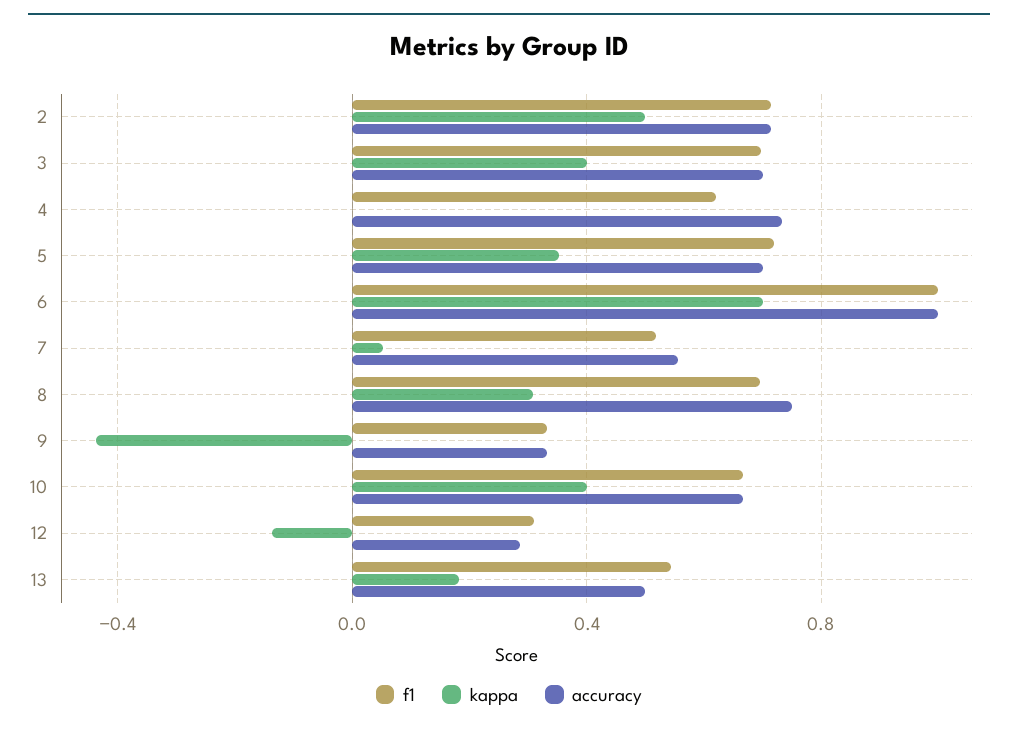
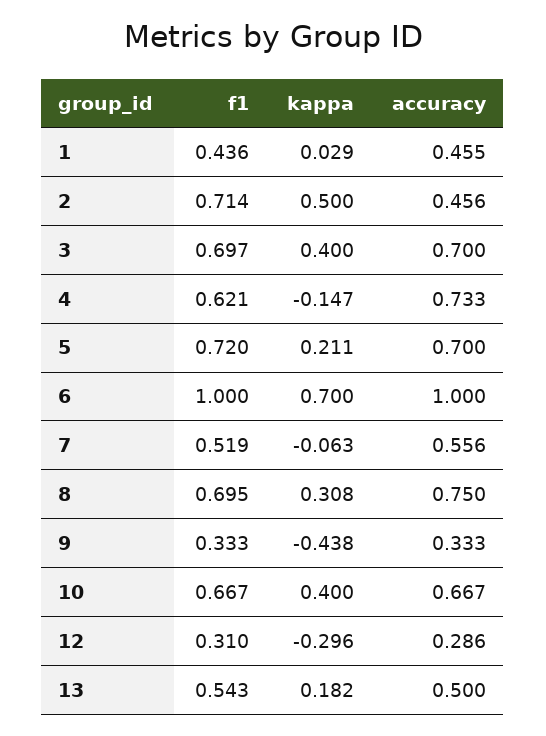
  {
    "f1": {
      "2": 0.714,
      "3": 0.697,
      "4": 0.621,
      "5": 0.72,
      "6": 1,
      "7": 0.519,
      "8": 0.695,
      "9": 0.333,
      "10": 0.667,
      "12": 0.31,
-     "13": 0.543
+     "13": 0.543,
+     "1": 0.436
    },
    "kappa": {
      "2": 0.5,
      "3": 0.4,
-     "4": 0,
+     "4": -0.147,
-     "5": 0.35,
+     "5": 0.211,
      "6": 0.7,
-     "7": 0.05,
+     "7": -0.063,
      "8": 0.308,
      "9": -0.438,
      "10": 0.4,
-     "12": -0.15,
+     "12": -0.296,
-     "13": 0.182
+     "13": 0.182,
+     "1": 0.029
    },
    "accuracy": {
-     "2": 0.7,
+     "2": 0.456,
      "3": 0.7,
      "4": 0.733,
      "5": 0.7,
      "6": 1,
      "7": 0.556,
      "8": 0.75,
      "9": 0.333,
      "10": 0.667,
      "12": 0.286,
-     "13": 0.5
+     "13": 0.5,
+     "1": 0.455
    }
  }

